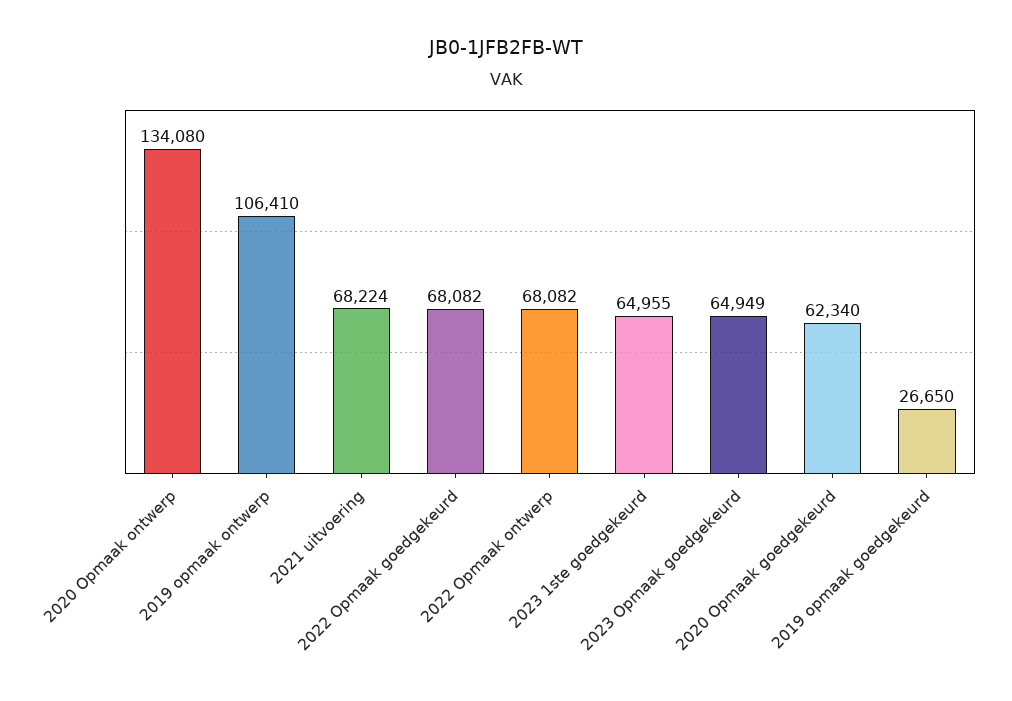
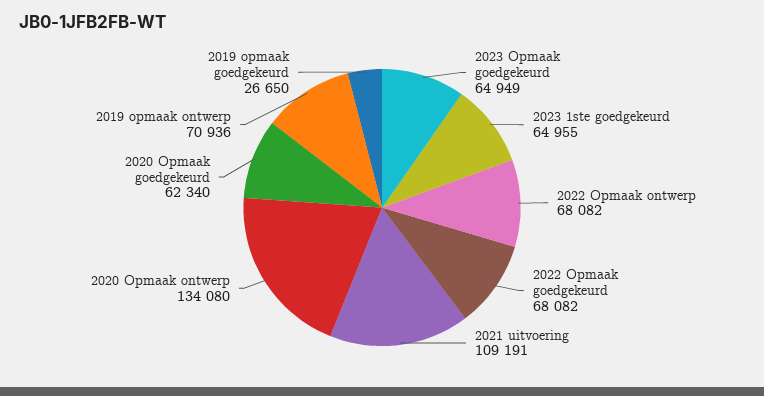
  {
    "2020 Opmaak ontwerp": 134080,
-   "2019 opmaak ontwerp": 106410,
+   "2019 opmaak ontwerp": 70936,
-   "2021 uitvoering": 68224,
+   "2021 uitvoering": 109191,
    "2022 Opmaak goedgekeurd": 68082,
    "2022 Opmaak ontwerp": 68082,
    "2023 1ste goedgekeurd": 64955,
    "2023 Opmaak goedgekeurd": 64949,
    "2020 Opmaak goedgekeurd": 62340,
    "2019 opmaak goedgekeurd": 26650
  }

